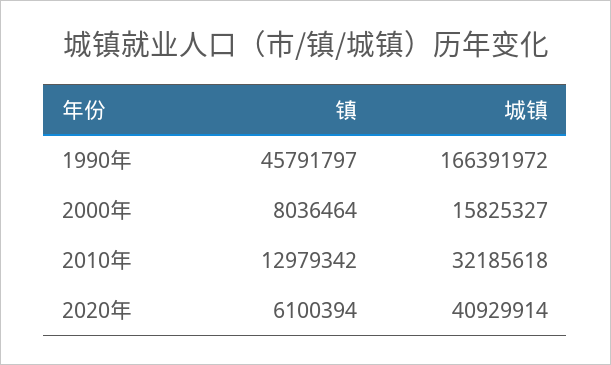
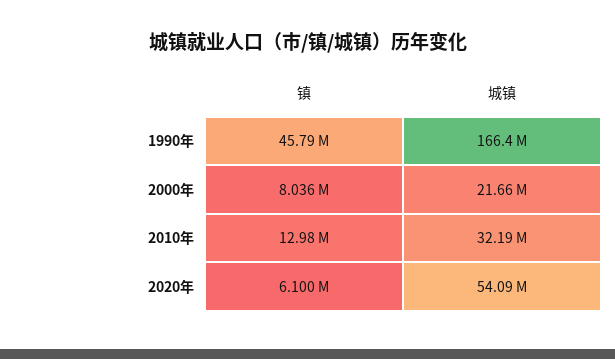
  {
    "镇": {
      "1990年": 45791797,
      "2000年": 8036464,
      "2010年": 12979342,
      "2020年": 6100394
    },
    "城镇": {
      "1990年": 166391972,
-     "2000年": 15825327,
+     "2000年": 21660000,
      "2010年": 32185618,
-     "2020年": 40929914
+     "2020年": 54090000
    }
  }

